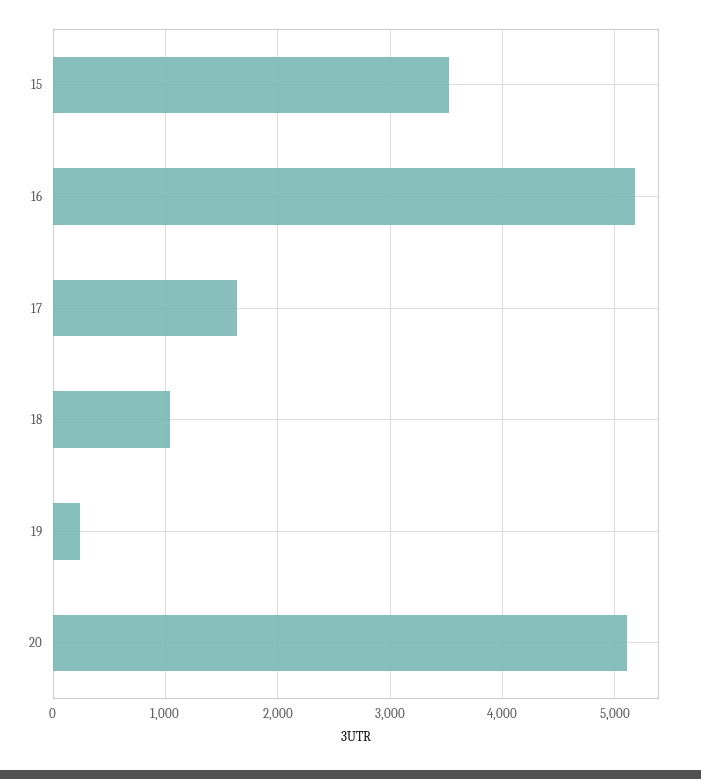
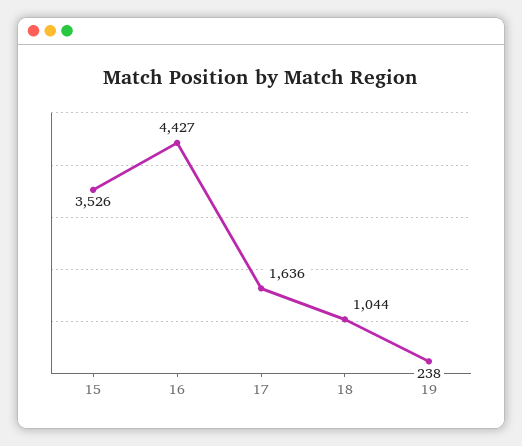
  {
    "15": 3526,
-   "16": 5200,
+   "16": 4427,
    "17": 1636,
    "18": 1044,
-   "19": 238,
+   "19": 238
-   "20": 5100
  }

